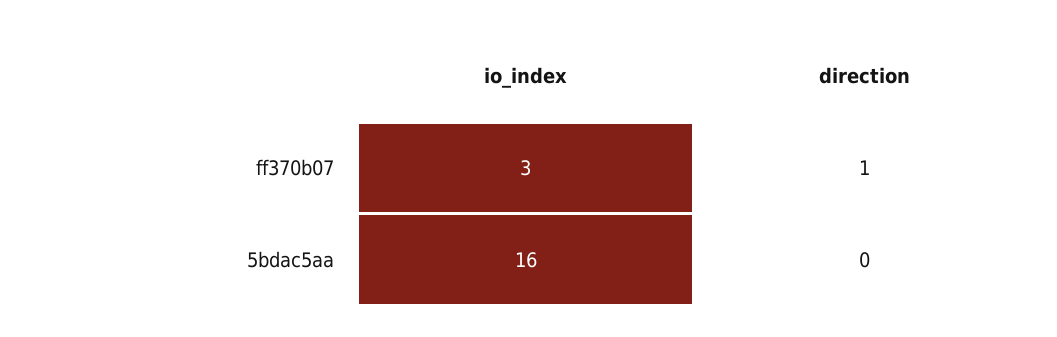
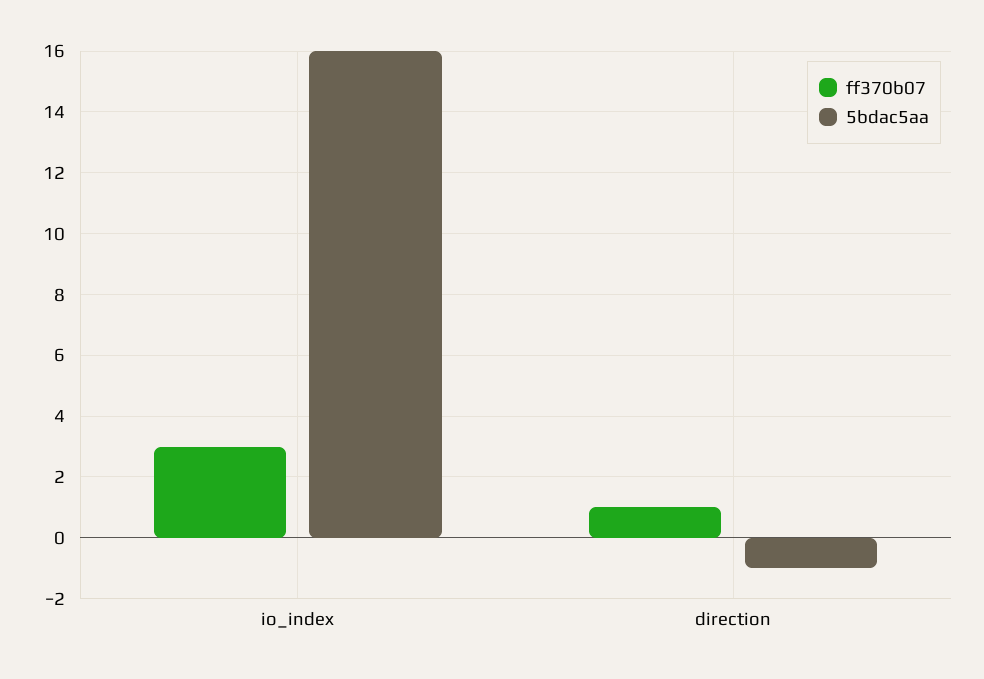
  {
    "ff370b07": {
      "io_index": 3,
      "direction": 1
    },
    "5bdac5aa": {
      "io_index": 16,
-     "direction": 0
+     "direction": -1
    }
  }

